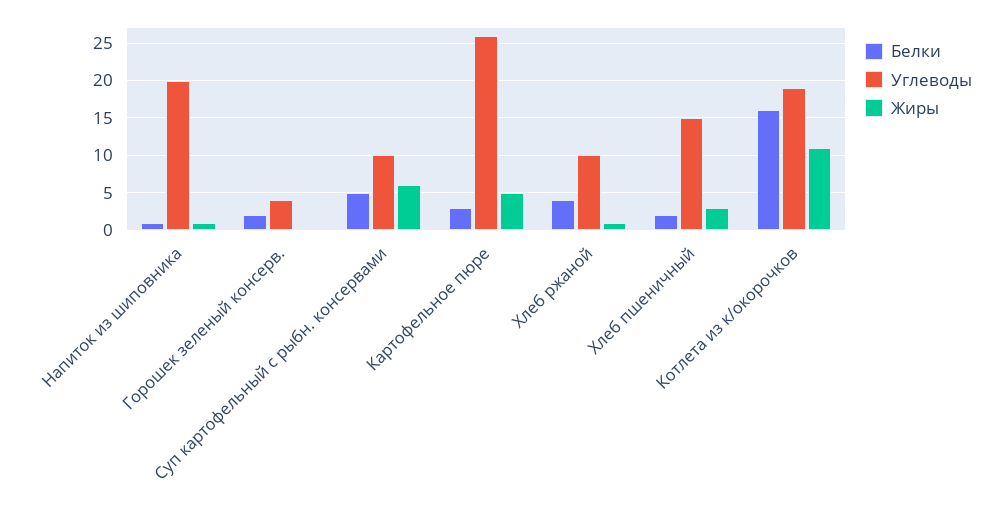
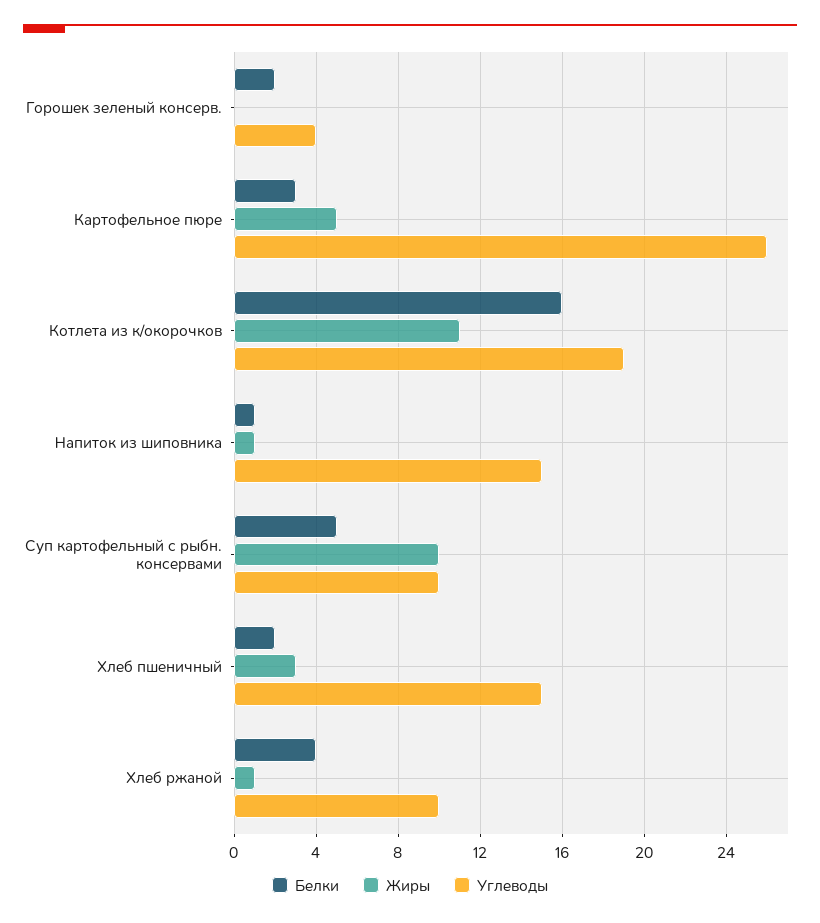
  {
    "Белки": {
      "Напиток из шиповника": 1,
      "Горошек зеленый консерв.": 2,
      "Суп картофельный с рыбн. консервами": 5,
      "Картофельное пюре": 3,
      "Хлеб ржаной": 4,
      "Хлеб пшеничный": 2,
      "Котлета из к/окорочков": 16
    },
    "Углеводы": {
-     "Напиток из шиповника": 20,
+     "Напиток из шиповника": 15,
      "Горошек зеленый консерв.": 4,
      "Суп картофельный с рыбн. консервами": 10,
      "Картофельное пюре": 26,
      "Хлеб ржаной": 10,
      "Хлеб пшеничный": 15,
      "Котлета из к/окорочков": 19
    },
    "Жиры": {
      "Напиток из шиповника": 1,
      "Горошек зеленый консерв.": 0,
-     "Суп картофельный с рыбн. консервами": 6,
+     "Суп картофельный с рыбн. консервами": 10,
      "Картофельное пюре": 5,
      "Хлеб ржаной": 1,
      "Хлеб пшеничный": 3,
      "Котлета из к/окорочков": 11
    }
  }

